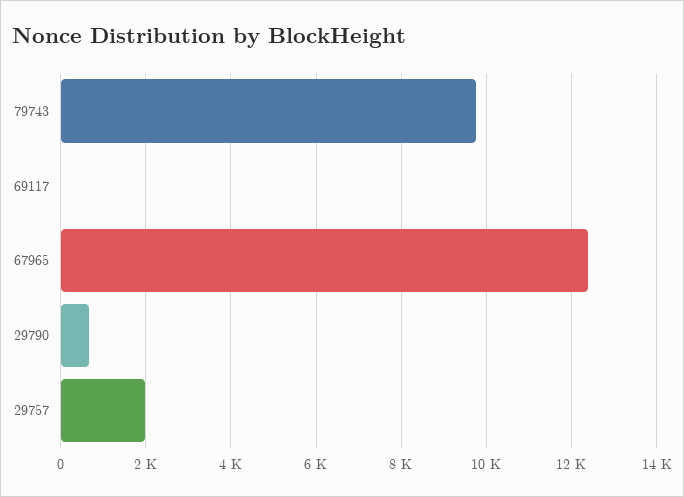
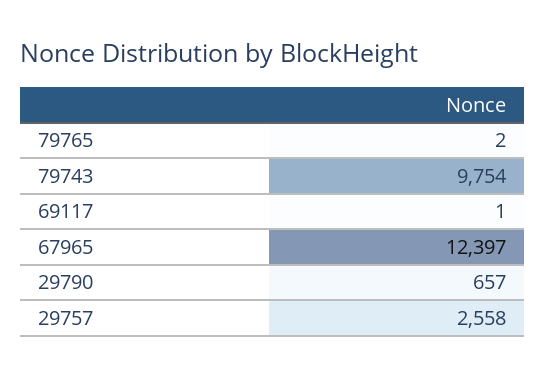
  {
    "79743": 9754,
    "69117": 1,
    "67965": 12397,
    "29790": 657,
-   "29757": 2000
+   "29757": 2558,
+   "79765": 2
  }

